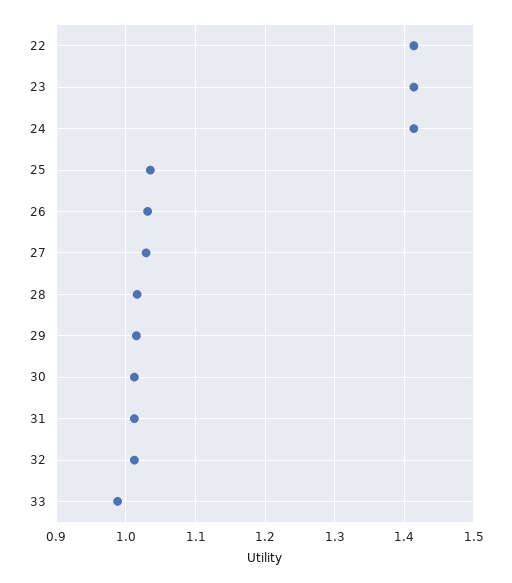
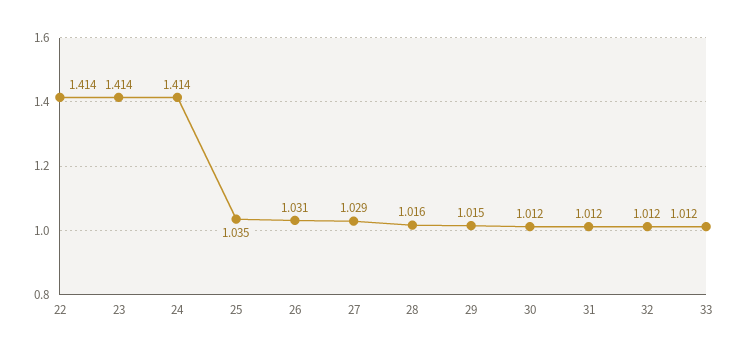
  {
    "22": 1.414,
    "23": 1.414,
    "24": 1.414,
    "25": 1.035,
    "26": 1.031,
    "27": 1.029,
    "28": 1.016,
    "29": 1.015,
    "30": 1.012,
    "31": 1.012,
    "32": 1.012,
-   "33": 0.99
+   "33": 1.012
  }

